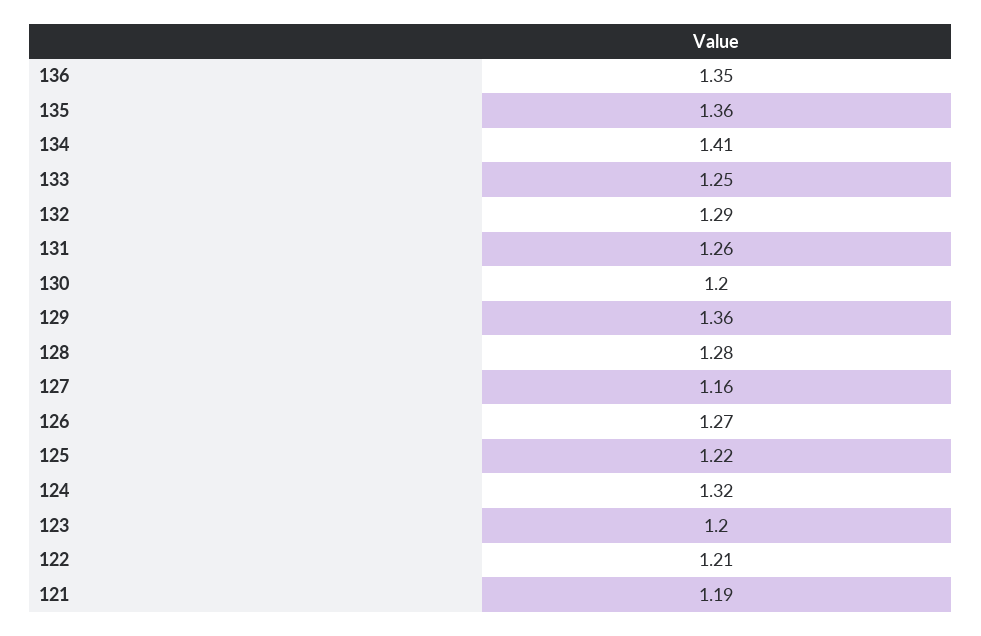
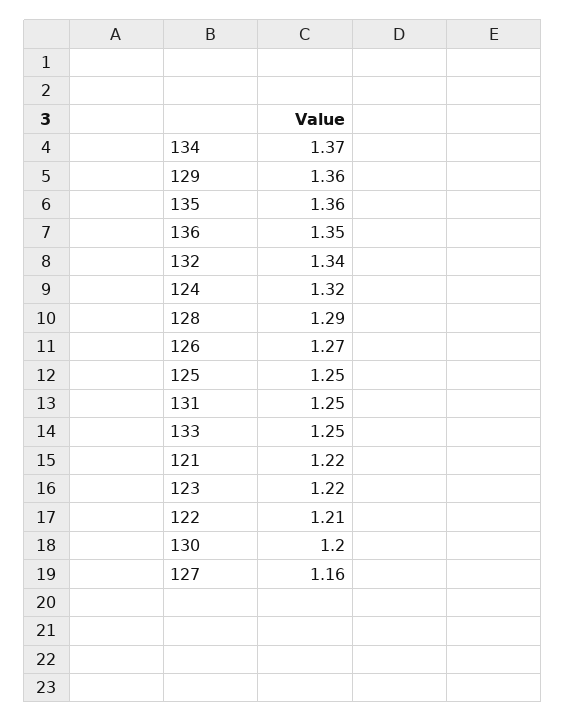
  {
    "136": 1.35,
    "135": 1.36,
-   "134": 1.41,
+   "134": 1.37,
    "133": 1.25,
-   "132": 1.29,
+   "132": 1.34,
-   "131": 1.26,
+   "131": 1.25,
    "130": 1.2,
    "129": 1.36,
-   "128": 1.28,
+   "128": 1.29,
    "127": 1.16,
    "126": 1.27,
-   "125": 1.22,
+   "125": 1.25,
    "124": 1.32,
-   "123": 1.2,
+   "123": 1.22,
    "122": 1.21,
-   "121": 1.19
+   "121": 1.22
  }

